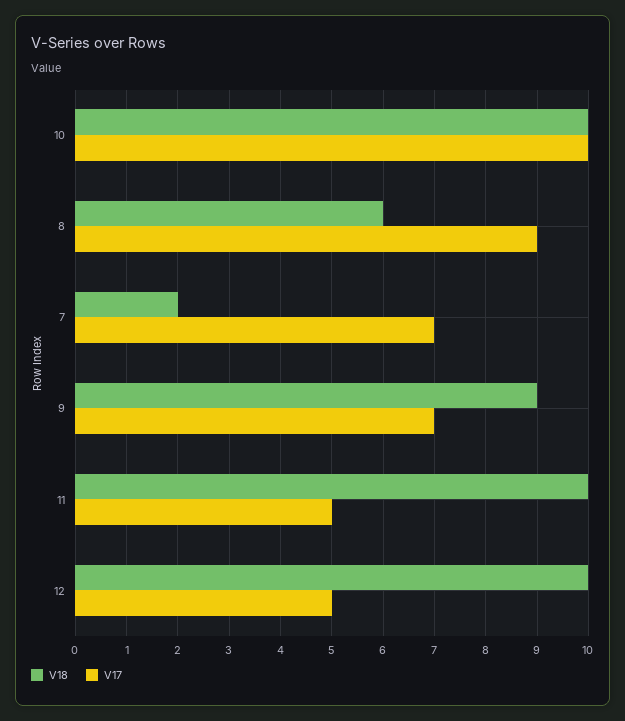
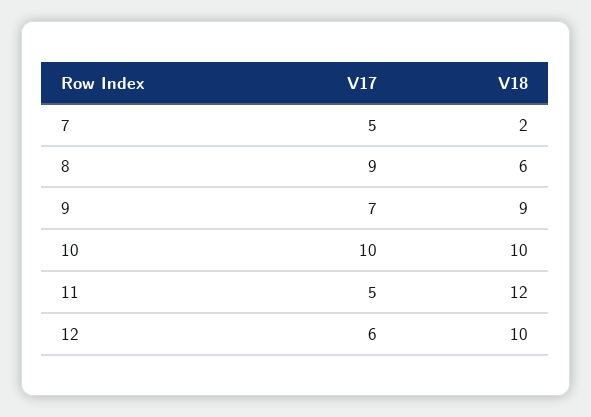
  {
    "V18": {
      "10": 10,
      "8": 6,
      "7": 2,
      "9": 9,
-     "11": 10,
+     "11": 12,
      "12": 10
    },
    "V17": {
      "10": 10,
      "8": 9,
-     "7": 7,
+     "7": 5,
      "9": 7,
      "11": 5,
-     "12": 5
+     "12": 6
    }
  }

